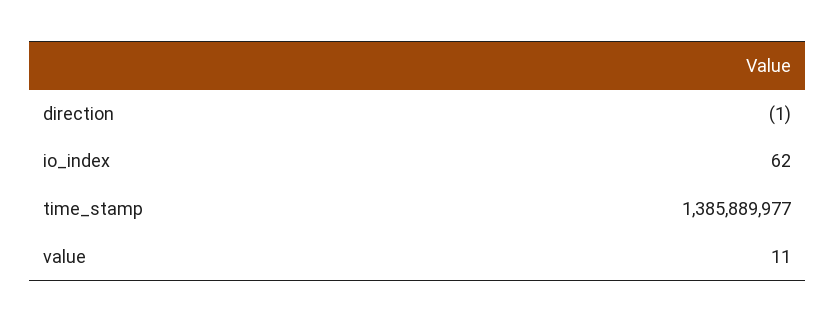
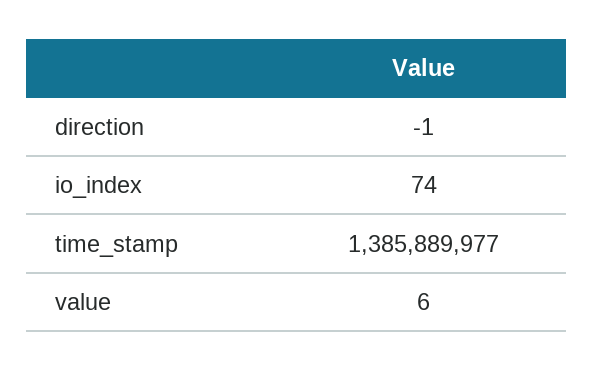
  {
    "direction": -1,
-   "io_index": 62,
+   "io_index": 74,
    "time_stamp": 1385889977,
-   "value": 11
+   "value": 6
  }

